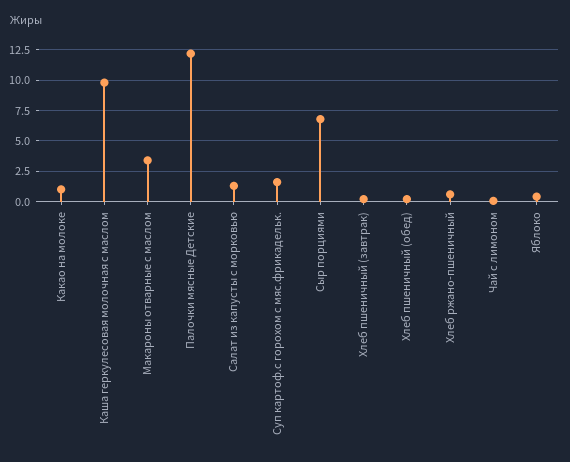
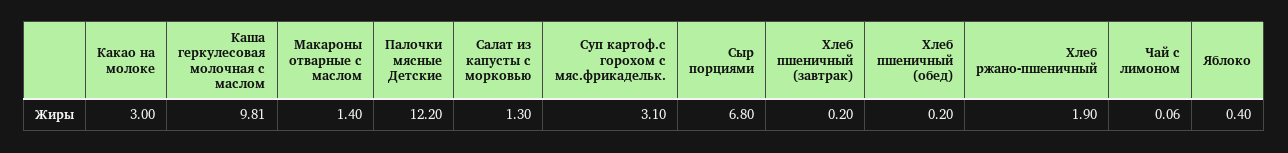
  {
-   "Какао на молоке": 1,
+   "Какао на молоке": 3,
    "Каша геркулесовая молочная с маслом": 9.81,
-   "Макароны отварные с маслом": 3.5,
+   "Макароны отварные с маслом": 1.4,
    "Палочки мясные Детские": 12.2,
    "Салат из капусты с морковью": 1.3,
-   "Суп картоф.с горохом с мяс.фрикадельк.": 1.5,
+   "Суп картоф.с горохом с мяс.фрикадельк.": 3.1,
    "Сыр порциями": 6.8,
    "Хлеб пшеничный (завтрак)": 0.2,
    "Хлеб пшеничный (обед)": 0.2,
-   "Хлеб ржано-пшеничный": 0.5,
+   "Хлеб ржано-пшеничный": 1.9,
    "Чай с лимоном": 0.06,
    "Яблоко": 0.4
  }

